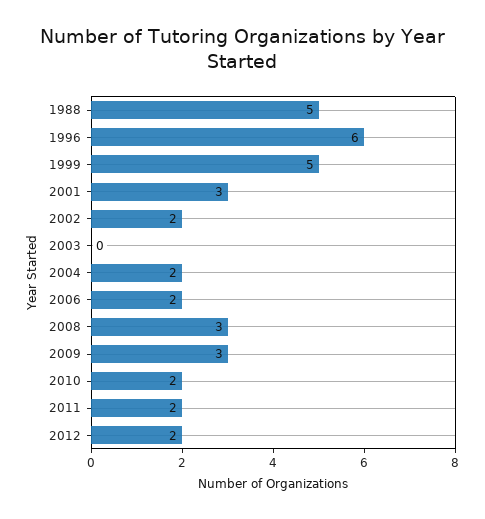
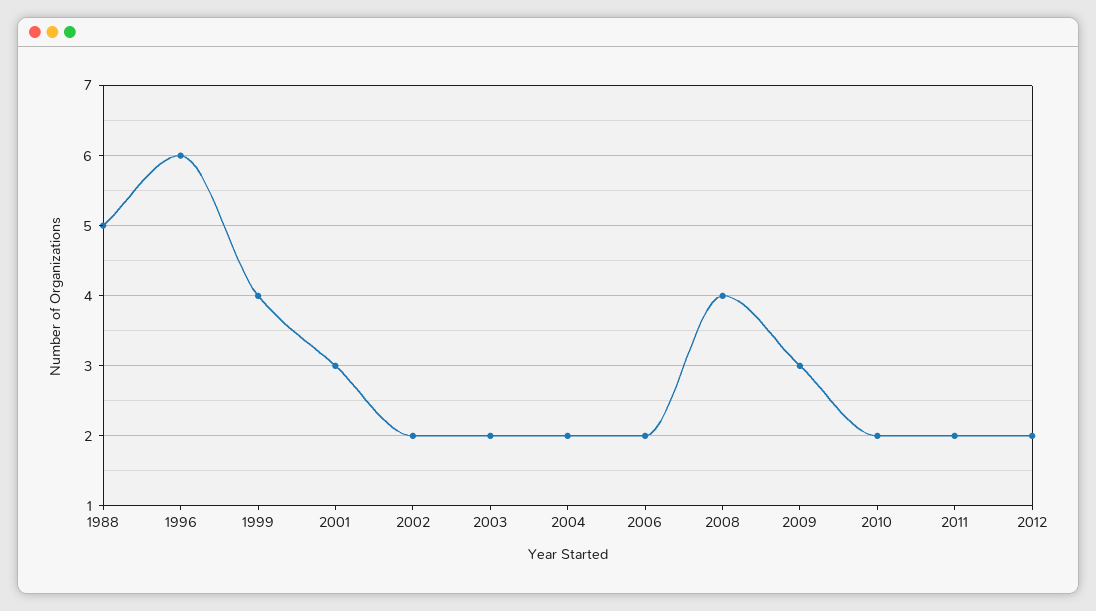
  {
    "1988": 5,
    "1996": 6,
-   "1999": 5,
+   "1999": 4,
    "2001": 3,
    "2002": 2,
-   "2003": 0,
+   "2003": 2,
    "2004": 2,
    "2006": 2,
-   "2008": 3,
+   "2008": 4,
    "2009": 3,
    "2010": 2,
    "2011": 2,
    "2012": 2
  }

